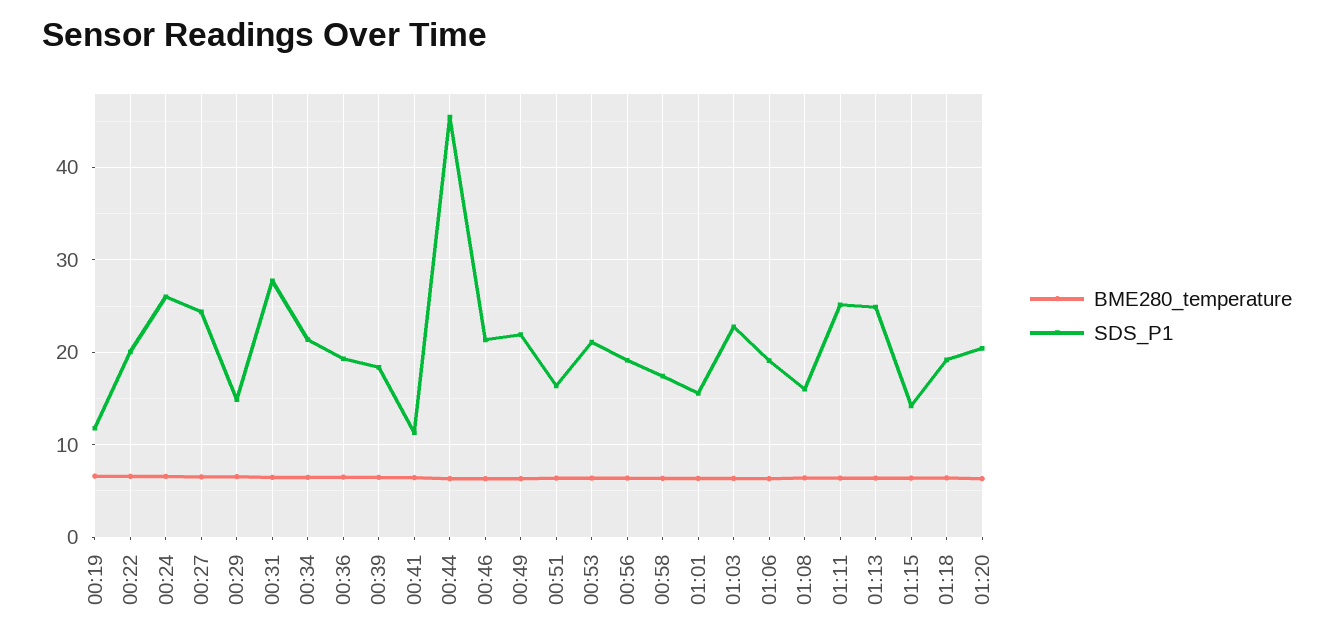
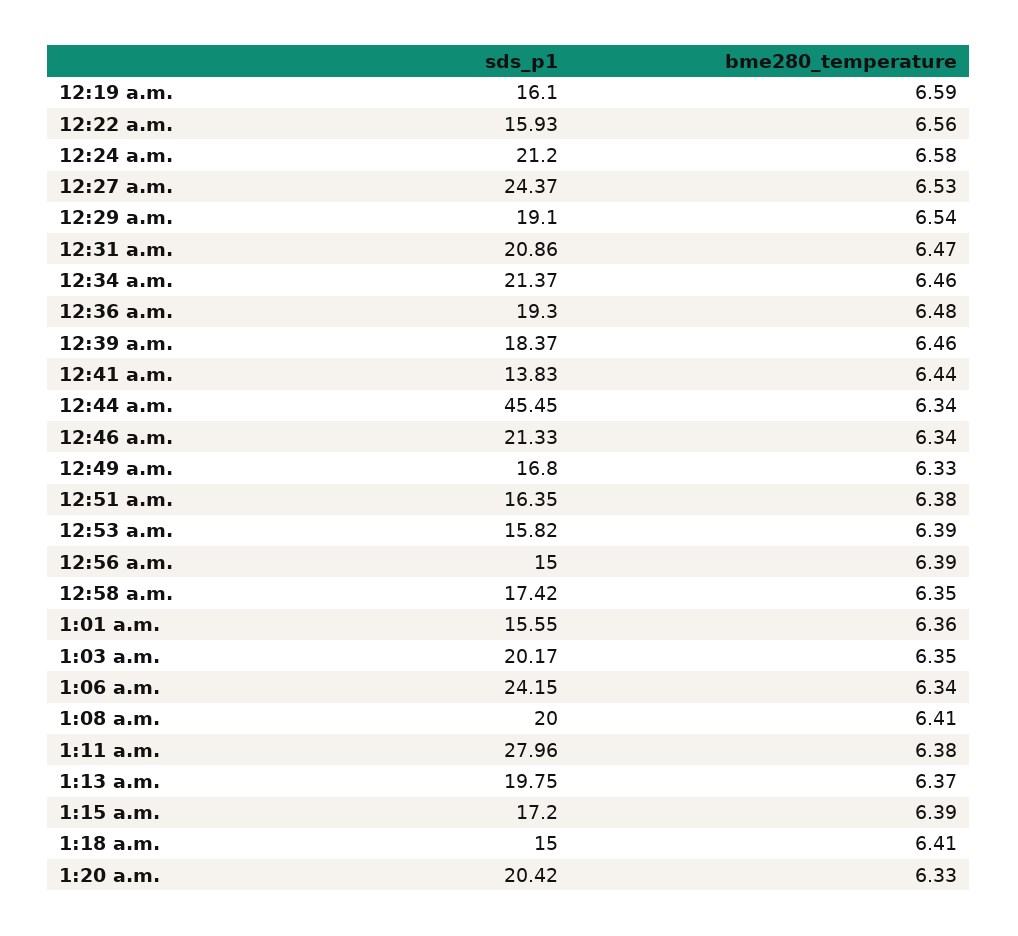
  {
    "BME280_temperature": {
      "00:19": 6.59,
      "00:22": 6.56,
      "00:24": 6.58,
      "00:27": 6.53,
      "00:29": 6.54,
      "00:31": 6.47,
      "00:34": 6.46,
      "00:36": 6.48,
      "00:39": 6.46,
      "00:41": 6.44,
      "00:44": 6.34,
      "00:46": 6.34,
      "00:49": 6.33,
      "00:51": 6.38,
      "00:53": 6.39,
      "00:56": 6.39,
      "00:58": 6.35,
      "01:01": 6.36,
      "01:03": 6.35,
      "01:06": 6.34,
      "01:08": 6.41,
      "01:11": 6.38,
      "01:13": 6.37,
      "01:15": 6.39,
      "01:18": 6.41,
      "01:20": 6.33
    },
    "SDS_P1": {
-     "00:19": 12,
+     "00:19": 16.1,
-     "00:22": 20,
+     "00:22": 15.93,
-     "00:24": 26,
+     "00:24": 21.2,
      "00:27": 24.37,
-     "00:29": 15,
+     "00:29": 19.1,
-     "00:31": 28,
+     "00:31": 20.86,
      "00:34": 21.37,
      "00:36": 19.3,
      "00:39": 18.37,
-     "00:41": 11,
+     "00:41": 13.83,
      "00:44": 45.45,
      "00:46": 21.33,
-     "00:49": 22,
+     "00:49": 16.8,
      "00:51": 16.35,
-     "00:53": 21,
+     "00:53": 15.82,
-     "00:56": 19,
+     "00:56": 15,
      "00:58": 17.42,
      "01:01": 15.55,
-     "01:03": 23,
+     "01:03": 20.17,
-     "01:06": 19,
+     "01:06": 24.15,
-     "01:08": 16,
+     "01:08": 20,
-     "01:11": 25,
+     "01:11": 27.96,
-     "01:13": 25,
+     "01:13": 19.75,
-     "01:15": 14,
+     "01:15": 17.2,
-     "01:18": 19,
+     "01:18": 15,
      "01:20": 20.42
    }
  }

